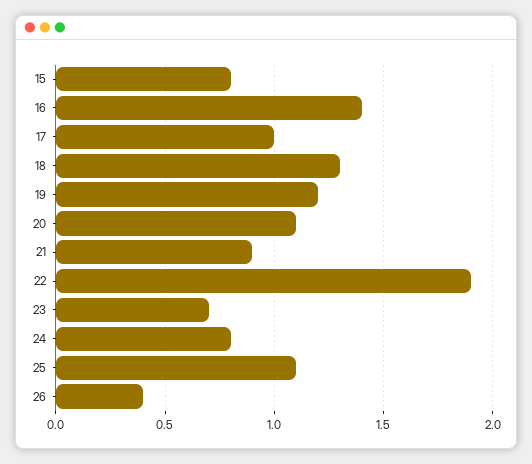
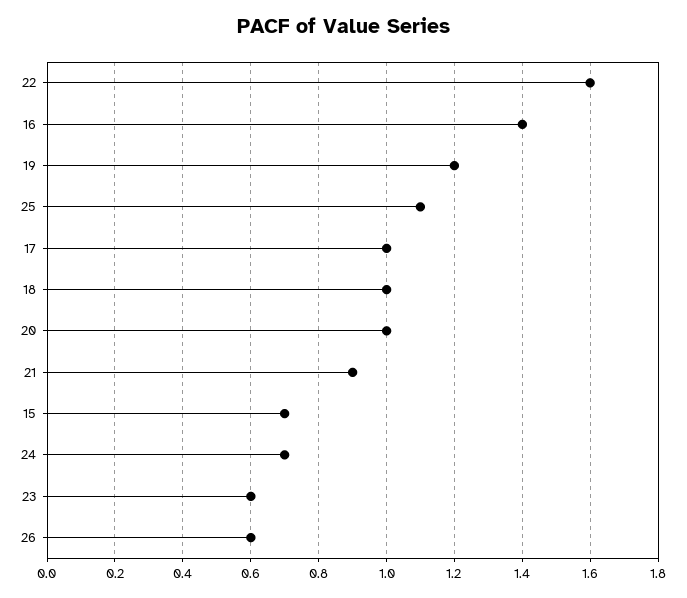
  {
-   "15": 0.8,
+   "15": 0.7,
    "16": 1.4,
    "17": 1,
-   "18": 1.3,
+   "18": 1,
    "19": 1.2,
-   "20": 1.1,
+   "20": 1,
    "21": 0.9,
-   "22": 1.9,
+   "22": 1.6,
-   "23": 0.7,
+   "23": 0.6,
-   "24": 0.8,
+   "24": 0.7,
    "25": 1.1,
-   "26": 0.4
+   "26": 0.6
  }

